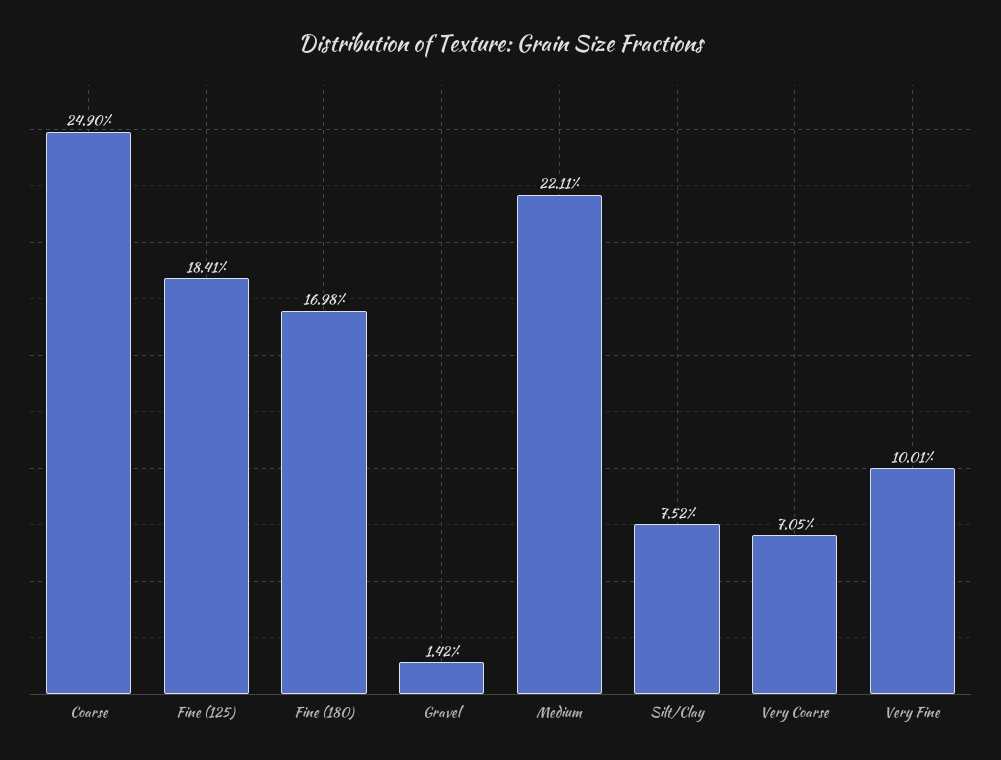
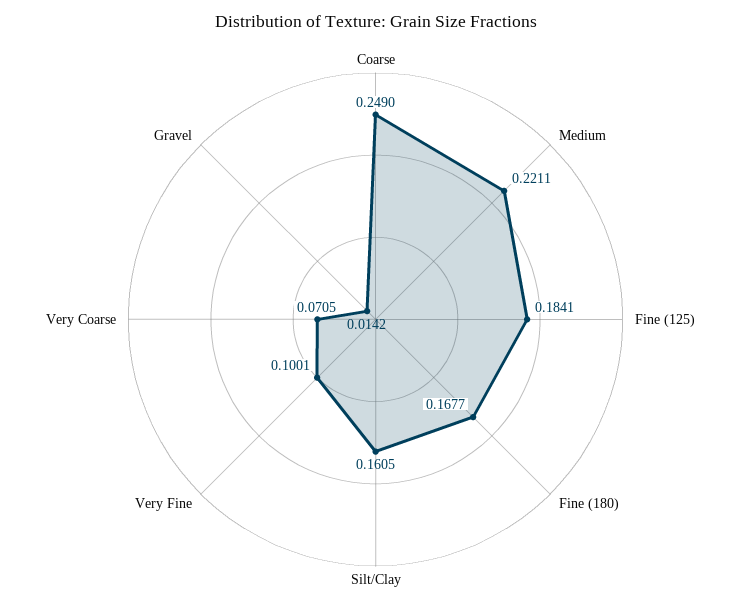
  {
    "Coarse": 0.249,
    "Fine (125)": 0.1841,
-   "Fine (180)": 0.1698,
+   "Fine (180)": 0.1677,
    "Gravel": 0.0142,
    "Medium": 0.2211,
-   "Silt/Clay": 0.0752,
+   "Silt/Clay": 0.1605,
    "Very Coarse": 0.0705,
    "Very Fine": 0.1001
  }

